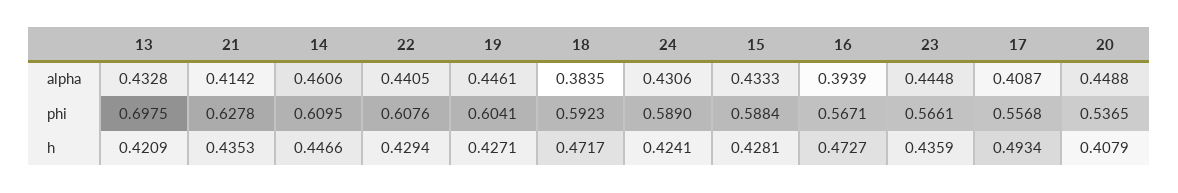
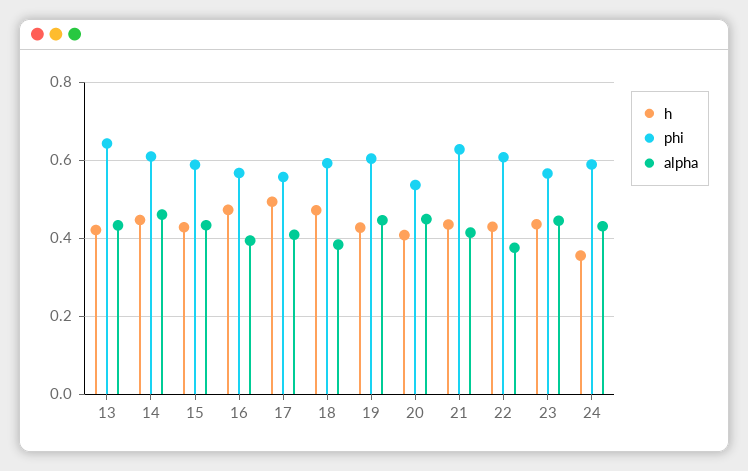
  {
    "alpha": {
      "13": 0.4328,
      "21": 0.4142,
      "14": 0.4606,
-     "22": 0.4405,
+     "22": 0.38,
      "19": 0.4461,
      "18": 0.3835,
      "24": 0.4306,
      "15": 0.4333,
      "16": 0.3939,
      "23": 0.4448,
      "17": 0.4087,
      "20": 0.4488
    },
    "phi": {
-     "13": 0.6975,
+     "13": 0.64,
      "21": 0.6278,
      "14": 0.6095,
      "22": 0.6076,
      "19": 0.6041,
      "18": 0.5923,
      "24": 0.589,
      "15": 0.5884,
      "16": 0.5671,
      "23": 0.5661,
      "17": 0.5568,
      "20": 0.5365
    },
    "h": {
      "13": 0.4209,
      "21": 0.4353,
      "14": 0.4466,
      "22": 0.4294,
      "19": 0.4271,
      "18": 0.4717,
-     "24": 0.4241,
+     "24": 0.36,
      "15": 0.4281,
      "16": 0.4727,
      "23": 0.4359,
      "17": 0.4934,
      "20": 0.4079
    }
  }

